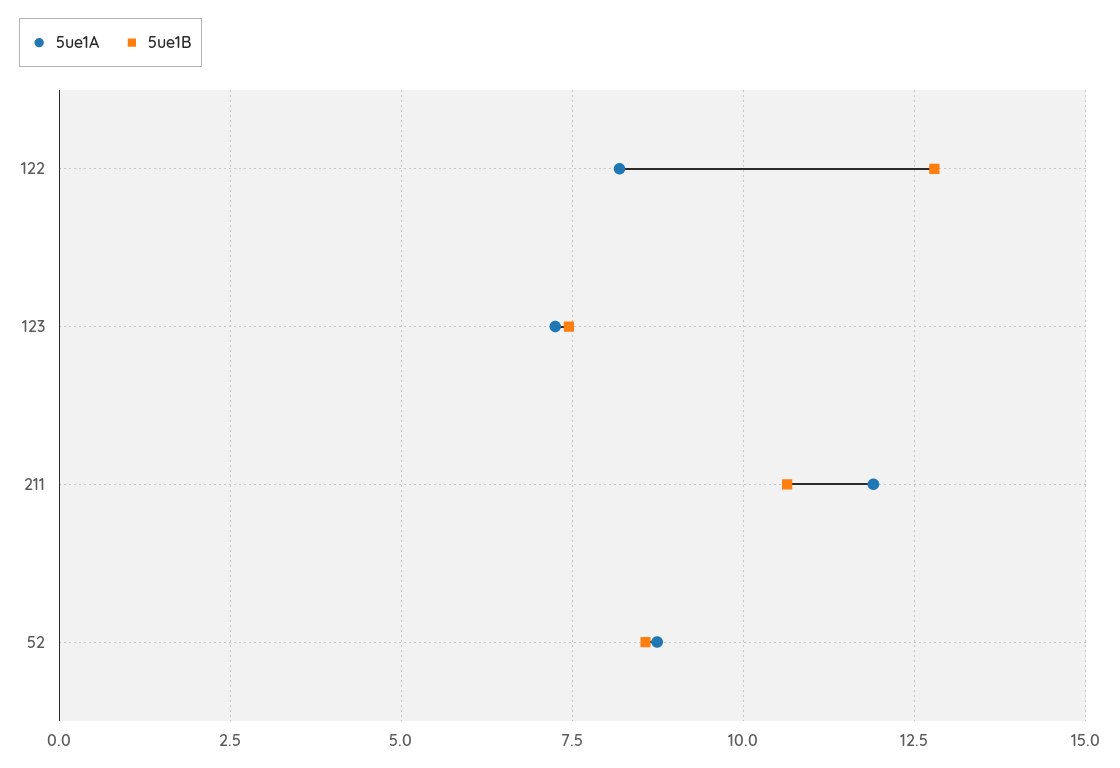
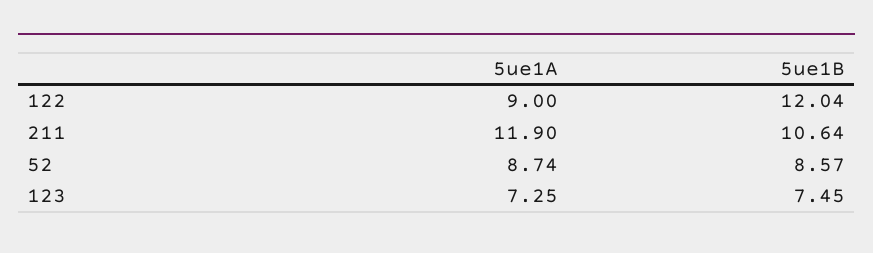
  {
    "5ue1A": {
-     "122": 8.25,
+     "122": 9,
      "123": 7.25,
      "211": 11.9,
      "52": 8.74
    },
    "5ue1B": {
-     "122": 12.75,
+     "122": 12.04,
      "123": 7.45,
      "211": 10.64,
      "52": 8.57
    }
  }

